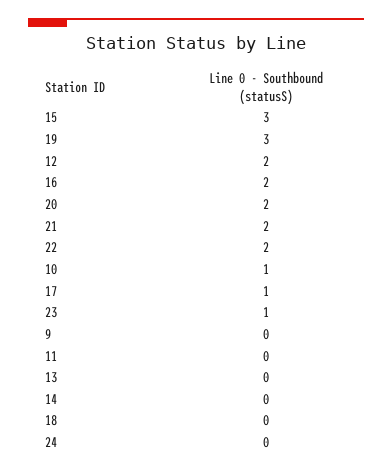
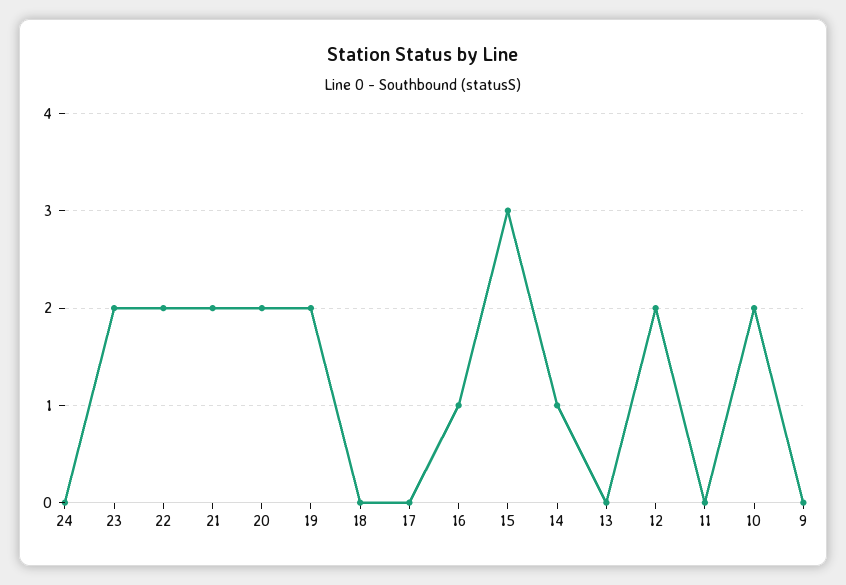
  {
    "15": 3,
-   "19": 3,
+   "19": 2,
    "12": 2,
-   "16": 2,
+   "16": 1,
    "20": 2,
    "21": 2,
    "22": 2,
-   "10": 1,
+   "10": 2,
-   "17": 1,
+   "17": 0,
-   "23": 1,
+   "23": 2,
    "9": 0,
    "11": 0,
    "13": 0,
-   "14": 0,
+   "14": 1,
    "18": 0,
    "24": 0
  }

